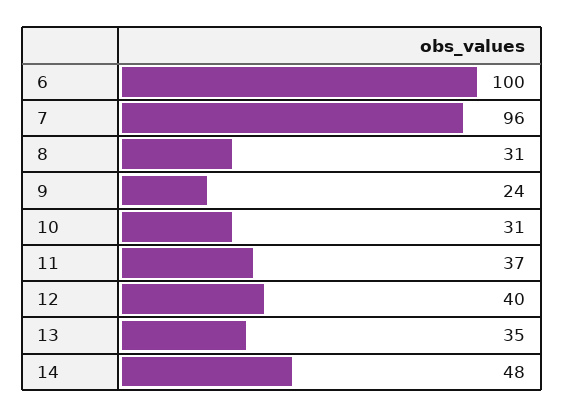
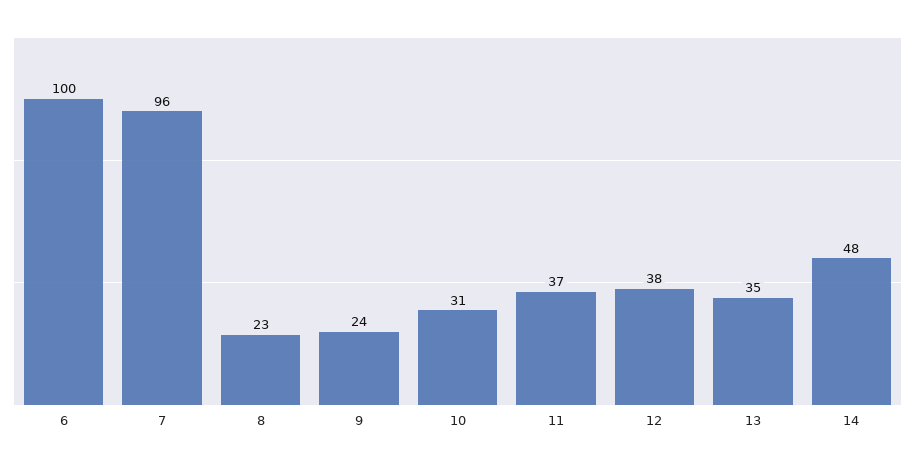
  {
    "6": 100,
    "7": 96,
-   "8": 31,
+   "8": 23,
    "9": 24,
    "10": 31,
    "11": 37,
-   "12": 40,
+   "12": 38,
    "13": 35,
    "14": 48
  }

